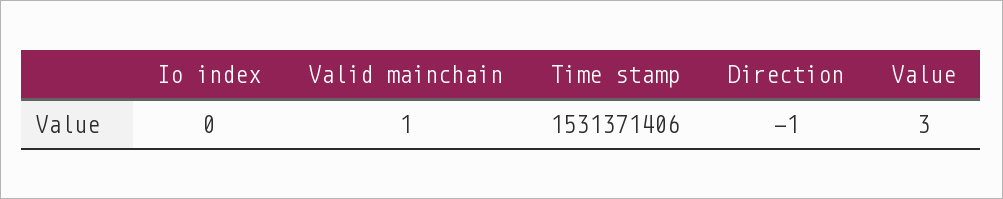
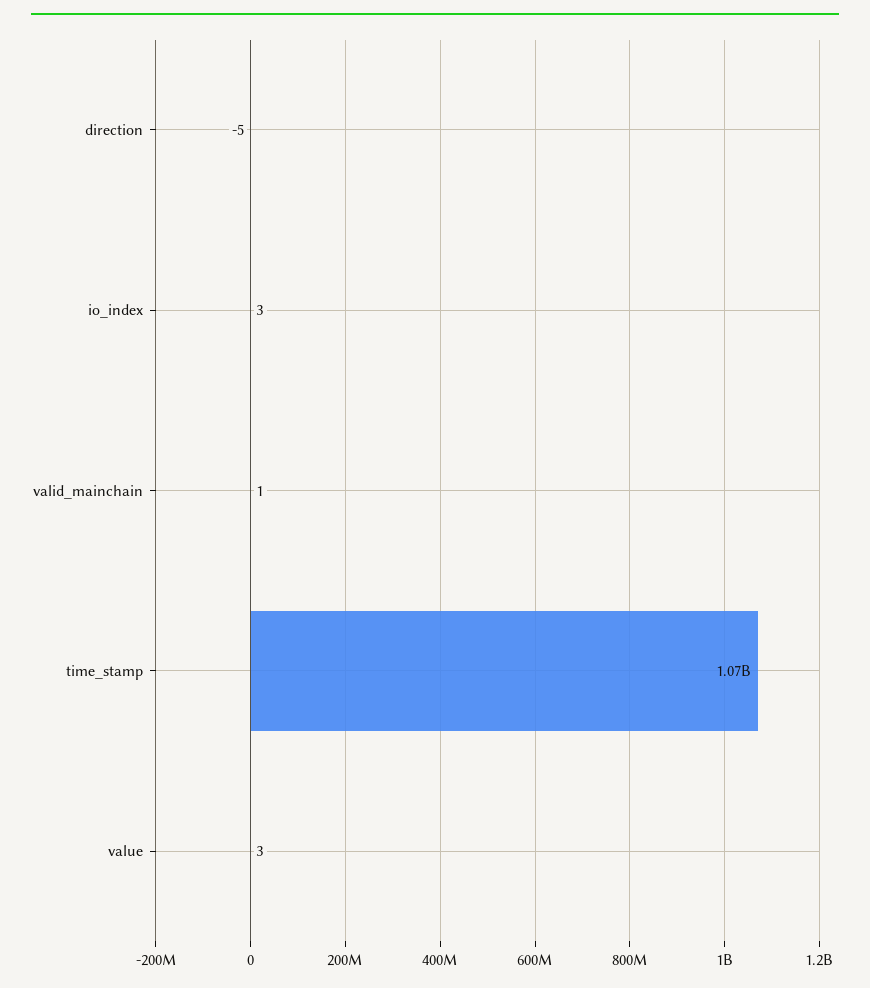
  {
-   "Io index": 0,
+   "Io index": 3,
    "Valid mainchain": 1,
-   "Time stamp": 1531371406,
+   "Time stamp": 1070000000,
-   "Direction": -1,
+   "Direction": -5,
    "Value": 3
  }

